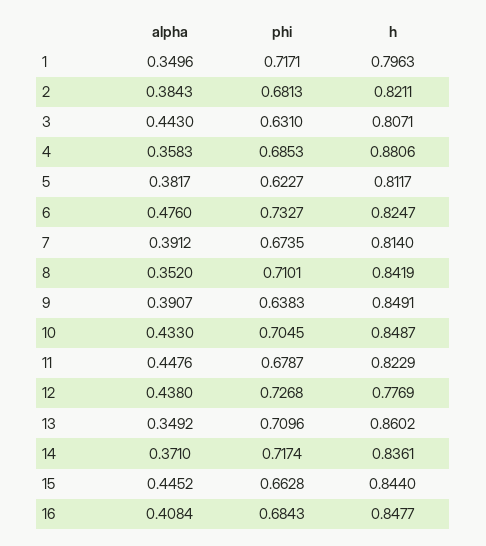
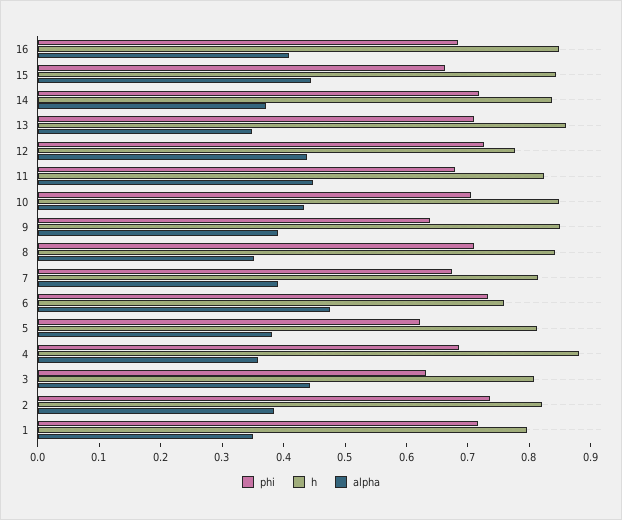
  {
    "alpha": {
      "1": 0.3496,
      "2": 0.3843,
      "3": 0.443,
      "4": 0.3583,
      "5": 0.3817,
      "6": 0.476,
      "7": 0.3912,
      "8": 0.352,
      "9": 0.3907,
      "10": 0.433,
      "11": 0.4476,
      "12": 0.438,
      "13": 0.3492,
      "14": 0.371,
      "15": 0.4452,
      "16": 0.4084
    },
    "phi": {
      "1": 0.7171,
-     "2": 0.6813,
+     "2": 0.74,
      "3": 0.631,
      "4": 0.6853,
      "5": 0.6227,
      "6": 0.7327,
      "7": 0.6735,
      "8": 0.7101,
      "9": 0.6383,
      "10": 0.7045,
      "11": 0.6787,
      "12": 0.7268,
      "13": 0.7096,
      "14": 0.7174,
      "15": 0.6628,
      "16": 0.6843
    },
    "h": {
      "1": 0.7963,
      "2": 0.8211,
      "3": 0.8071,
      "4": 0.8806,
      "5": 0.8117,
-     "6": 0.8247,
+     "6": 0.76,
      "7": 0.814,
      "8": 0.8419,
      "9": 0.8491,
      "10": 0.8487,
      "11": 0.8229,
      "12": 0.7769,
      "13": 0.8602,
      "14": 0.8361,
      "15": 0.844,
      "16": 0.8477
    }
  }

